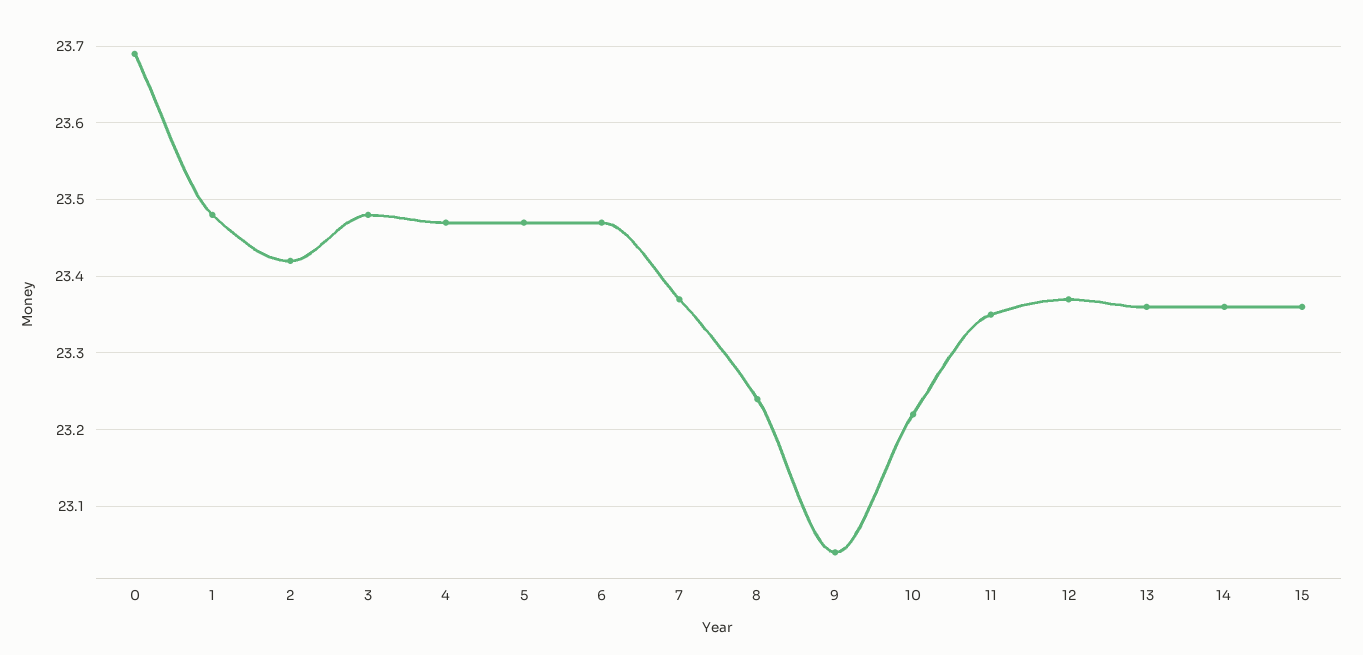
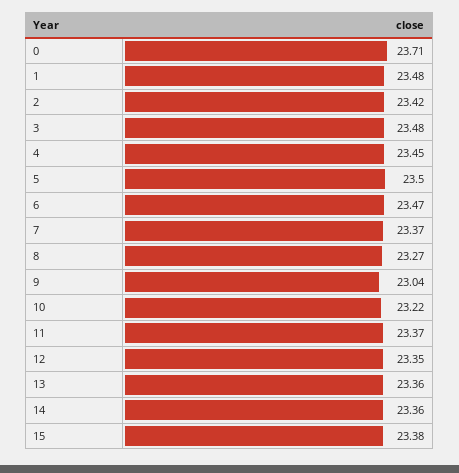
  {
-   "0": 23.69,
+   "0": 23.71,
    "1": 23.48,
    "2": 23.42,
    "3": 23.48,
-   "4": 23.47,
+   "4": 23.45,
-   "5": 23.47,
+   "5": 23.5,
    "6": 23.47,
    "7": 23.37,
-   "8": 23.24,
+   "8": 23.27,
    "9": 23.04,
    "10": 23.22,
-   "11": 23.35,
+   "11": 23.37,
-   "12": 23.37,
+   "12": 23.35,
    "13": 23.36,
    "14": 23.36,
-   "15": 23.36
+   "15": 23.38
  }

